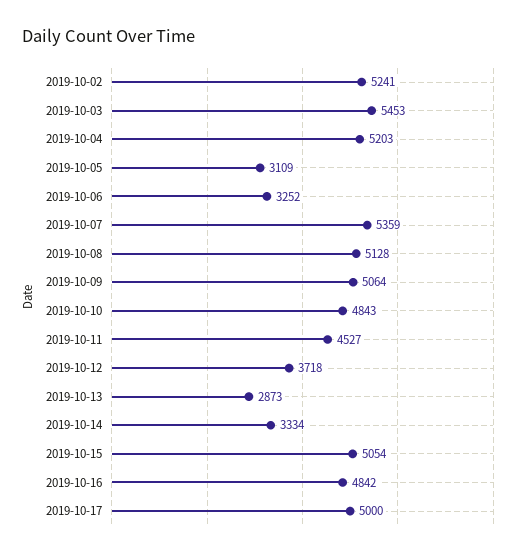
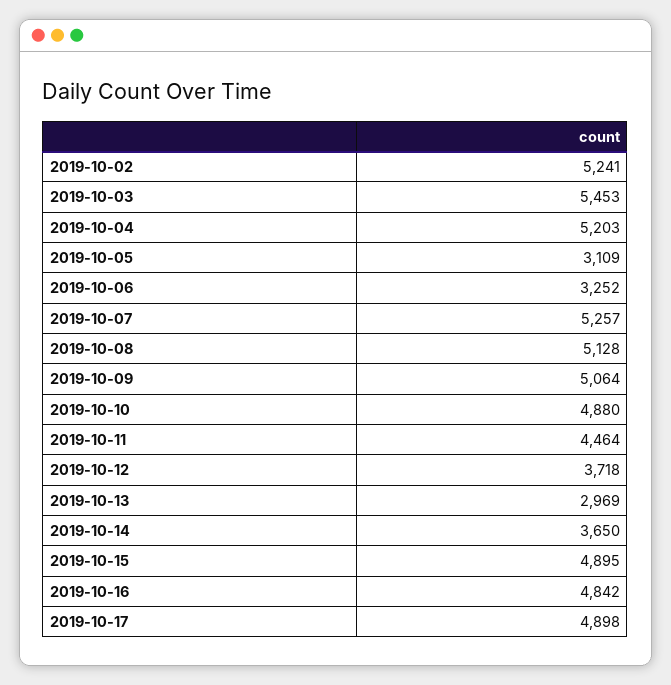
  {
    "2019-10-02": 5241,
    "2019-10-03": 5453,
    "2019-10-04": 5203,
    "2019-10-05": 3109,
    "2019-10-06": 3252,
-   "2019-10-07": 5359,
+   "2019-10-07": 5257,
    "2019-10-08": 5128,
    "2019-10-09": 5064,
-   "2019-10-10": 4843,
+   "2019-10-10": 4880,
-   "2019-10-11": 4527,
+   "2019-10-11": 4464,
    "2019-10-12": 3718,
-   "2019-10-13": 2873,
+   "2019-10-13": 2969,
-   "2019-10-14": 3334,
+   "2019-10-14": 3650,
-   "2019-10-15": 5054,
+   "2019-10-15": 4895,
    "2019-10-16": 4842,
-   "2019-10-17": 5000
+   "2019-10-17": 4898
  }

